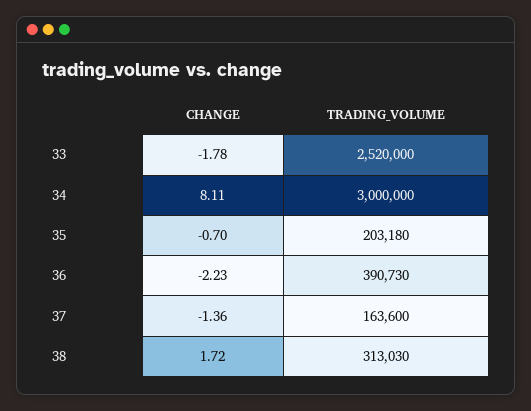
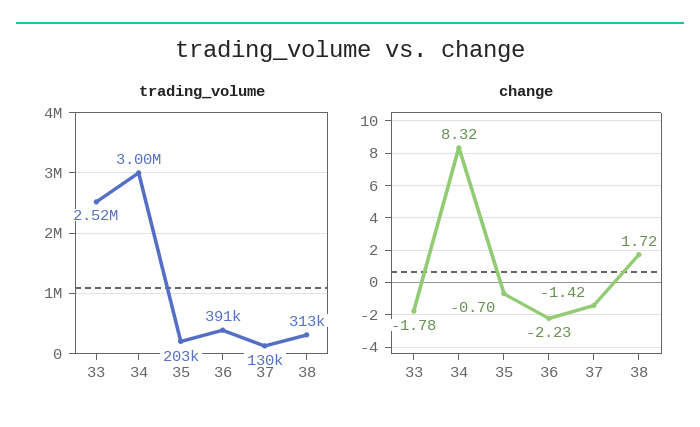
  {
    "CHANGE": {
      "33": -1.78,
-     "34": 8.11,
+     "34": 8.32,
      "35": -0.7,
      "36": -2.23,
-     "37": -1.36,
+     "37": -1.42,
      "38": 1.72
    },
    "TRADING_VOLUME": {
      "33": 2520000,
      "34": 3000000,
      "35": 203180,
      "36": 390730,
-     "37": 163600,
+     "37": 130000,
      "38": 313030
    }
  }

